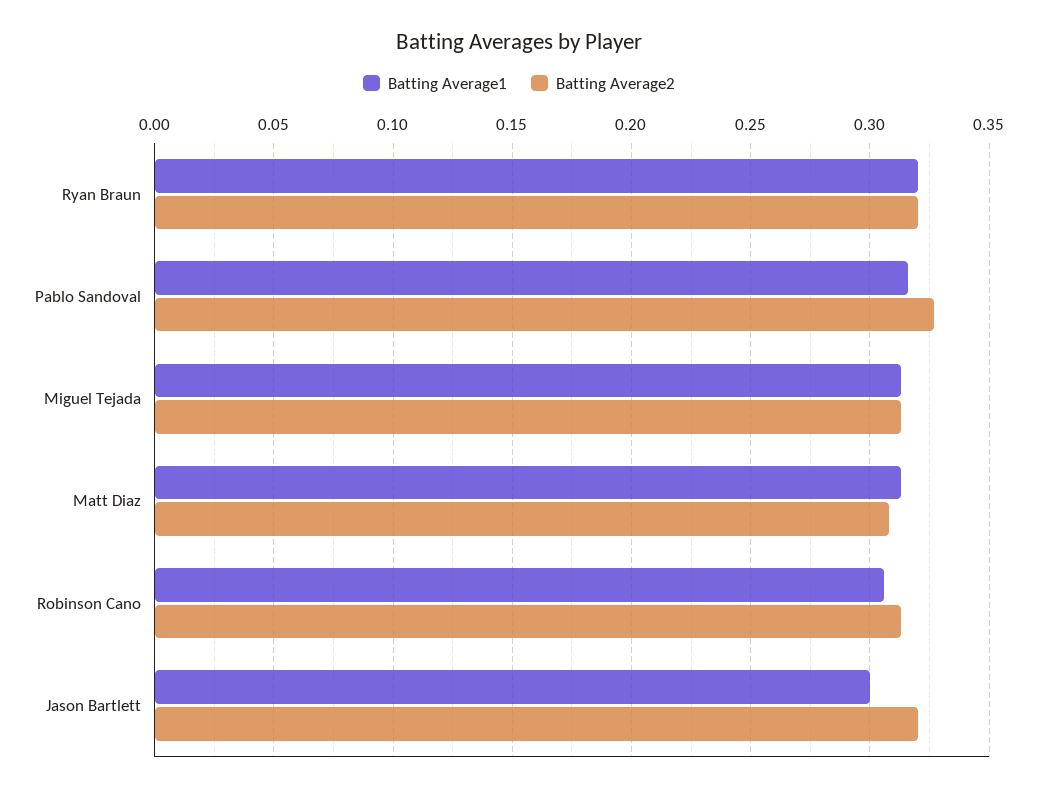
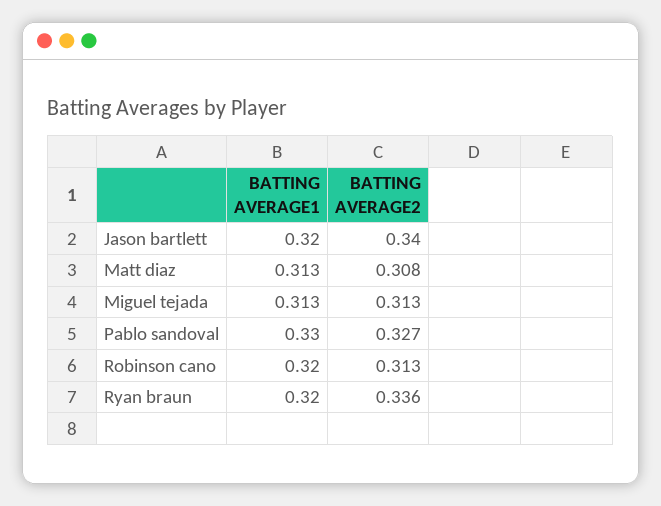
  {
    "Batting Average1": {
      "Ryan Braun": 0.32,
-     "Pablo Sandoval": 0.315,
+     "Pablo Sandoval": 0.33,
      "Miguel Tejada": 0.313,
      "Matt Diaz": 0.313,
-     "Robinson Cano": 0.305,
+     "Robinson Cano": 0.32,
-     "Jason Bartlett": 0.3
+     "Jason Bartlett": 0.32
    },
    "Batting Average2": {
-     "Ryan Braun": 0.32,
+     "Ryan Braun": 0.336,
      "Pablo Sandoval": 0.327,
      "Miguel Tejada": 0.313,
      "Matt Diaz": 0.308,
      "Robinson Cano": 0.313,
-     "Jason Bartlett": 0.32
+     "Jason Bartlett": 0.34
    }
  }

